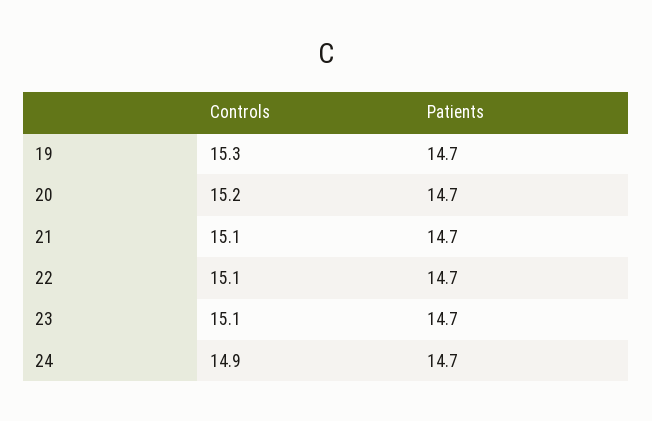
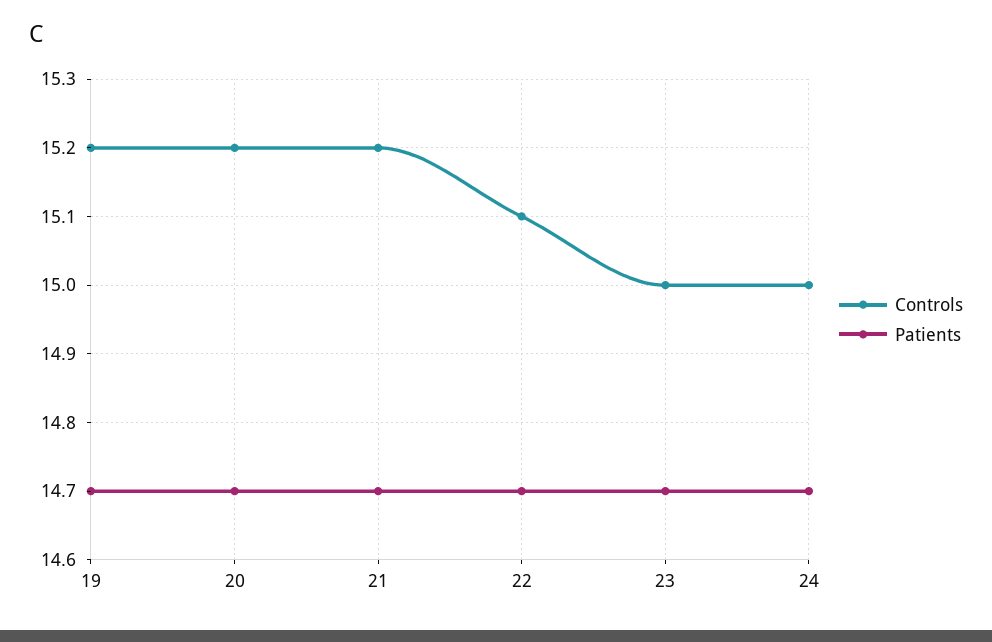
  {
    "Controls": {
-     "19": 15.3,
+     "19": 15.2,
      "20": 15.2,
-     "21": 15.1,
+     "21": 15.2,
      "22": 15.1,
-     "23": 15.1,
+     "23": 15,
-     "24": 14.9
+     "24": 15
    },
    "Patients": {
      "19": 14.7,
      "20": 14.7,
      "21": 14.7,
      "22": 14.7,
      "23": 14.7,
      "24": 14.7
    }
  }

